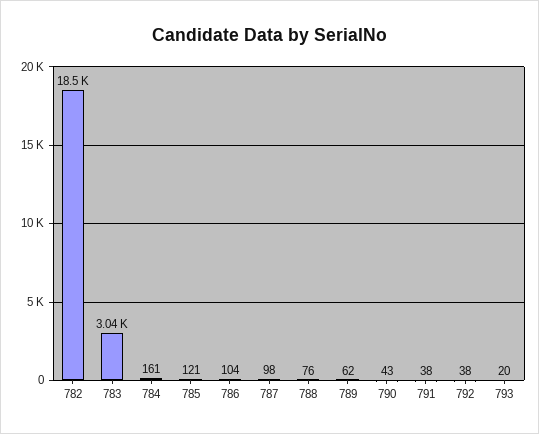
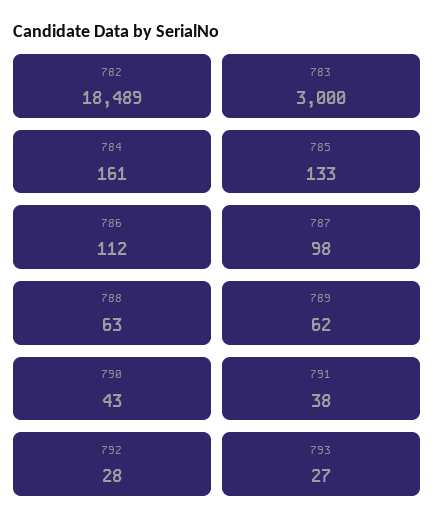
  {
    "782": 18489,
-   "783": 3040,
+   "783": 3000,
    "784": 161,
-   "785": 121,
+   "785": 133,
-   "786": 104,
+   "786": 112,
    "787": 98,
-   "788": 76,
+   "788": 63,
    "789": 62,
    "790": 43,
    "791": 38,
-   "792": 38,
+   "792": 28,
-   "793": 20
+   "793": 27
  }

